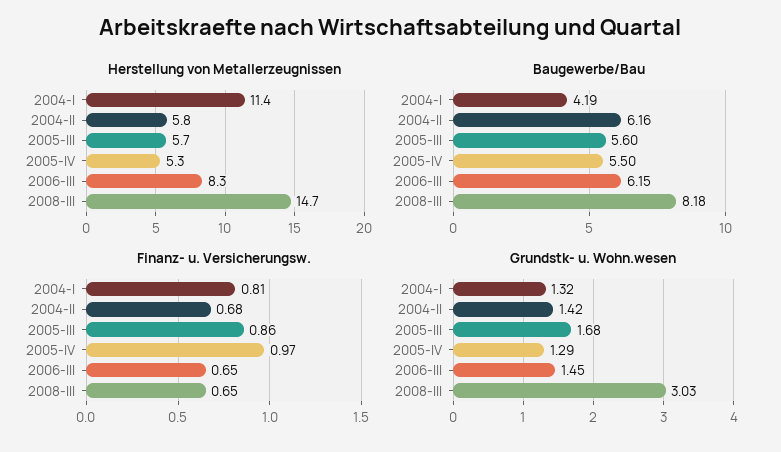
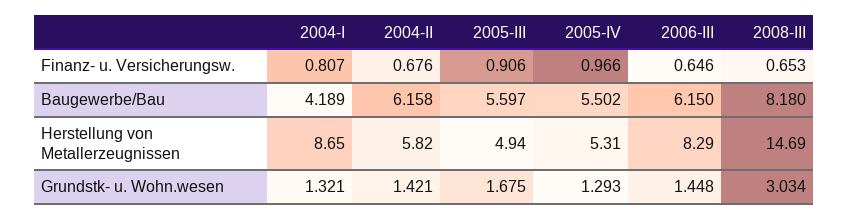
  {
    "Herstellung von Metallerzeugnissen": {
-     "2004-I": 11.4,
+     "2004-I": 8.65,
      "2004-II": 5.82,
-     "2005-III": 5.7,
+     "2005-III": 4.94,
      "2005-IV": 5.31,
      "2006-III": 8.29,
      "2008-III": 14.69
    },
    "Baugewerbe/Bau": {
      "2004-I": 4.189,
      "2004-II": 6.158,
      "2005-III": 5.597,
      "2005-IV": 5.502,
      "2006-III": 6.15,
      "2008-III": 8.18
    },
    "Finanz- u. Versicherungsw.": {
      "2004-I": 0.807,
      "2004-II": 0.676,
-     "2005-III": 0.86,
+     "2005-III": 0.906,
      "2005-IV": 0.966,
      "2006-III": 0.646,
      "2008-III": 0.653
    },
    "Grundstk- u. Wohn.wesen": {
      "2004-I": 1.321,
      "2004-II": 1.421,
      "2005-III": 1.675,
      "2005-IV": 1.293,
      "2006-III": 1.448,
      "2008-III": 3.034
    }
  }

